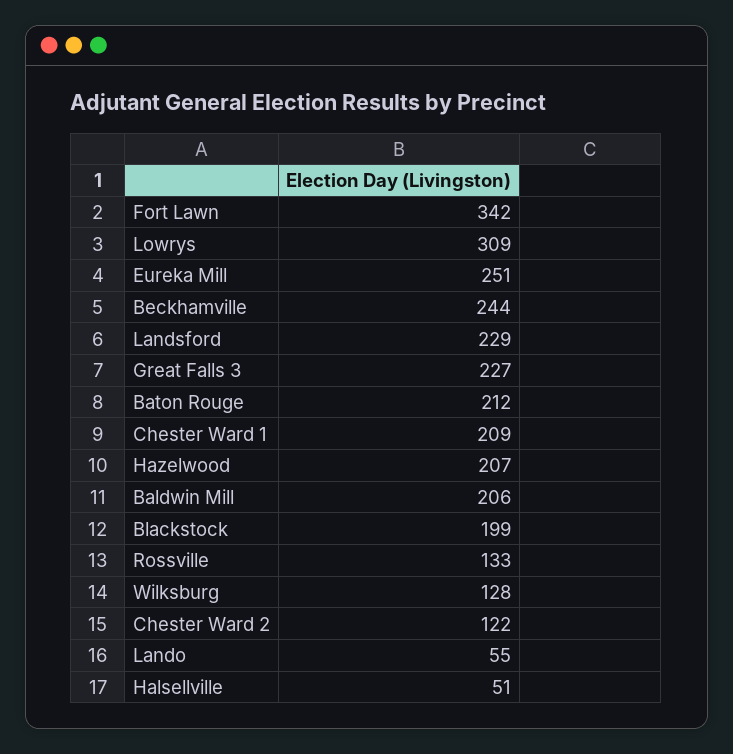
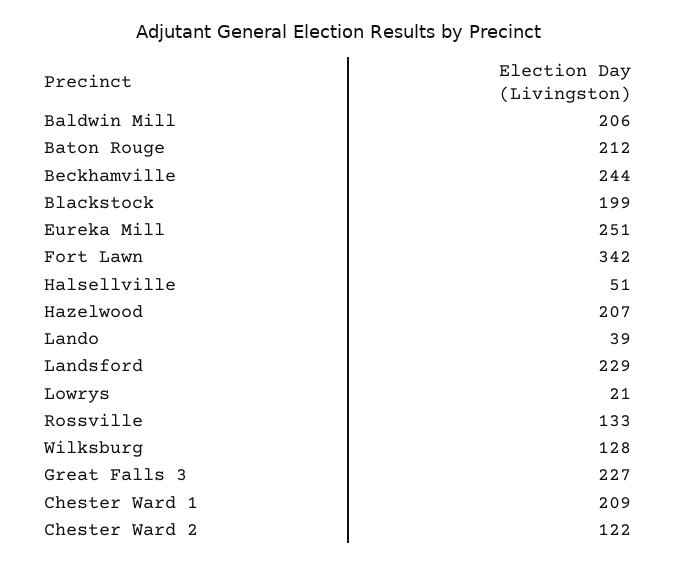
  {
    "Fort Lawn": 342,
-   "Lowrys": 309,
+   "Lowrys": 21,
    "Eureka Mill": 251,
    "Beckhamville": 244,
    "Landsford": 229,
    "Great Falls 3": 227,
    "Baton Rouge": 212,
    "Chester Ward 1": 209,
    "Hazelwood": 207,
    "Baldwin Mill": 206,
    "Blackstock": 199,
    "Rossville": 133,
    "Wilksburg": 128,
    "Chester Ward 2": 122,
-   "Lando": 55,
+   "Lando": 39,
    "Halsellville": 51
  }

